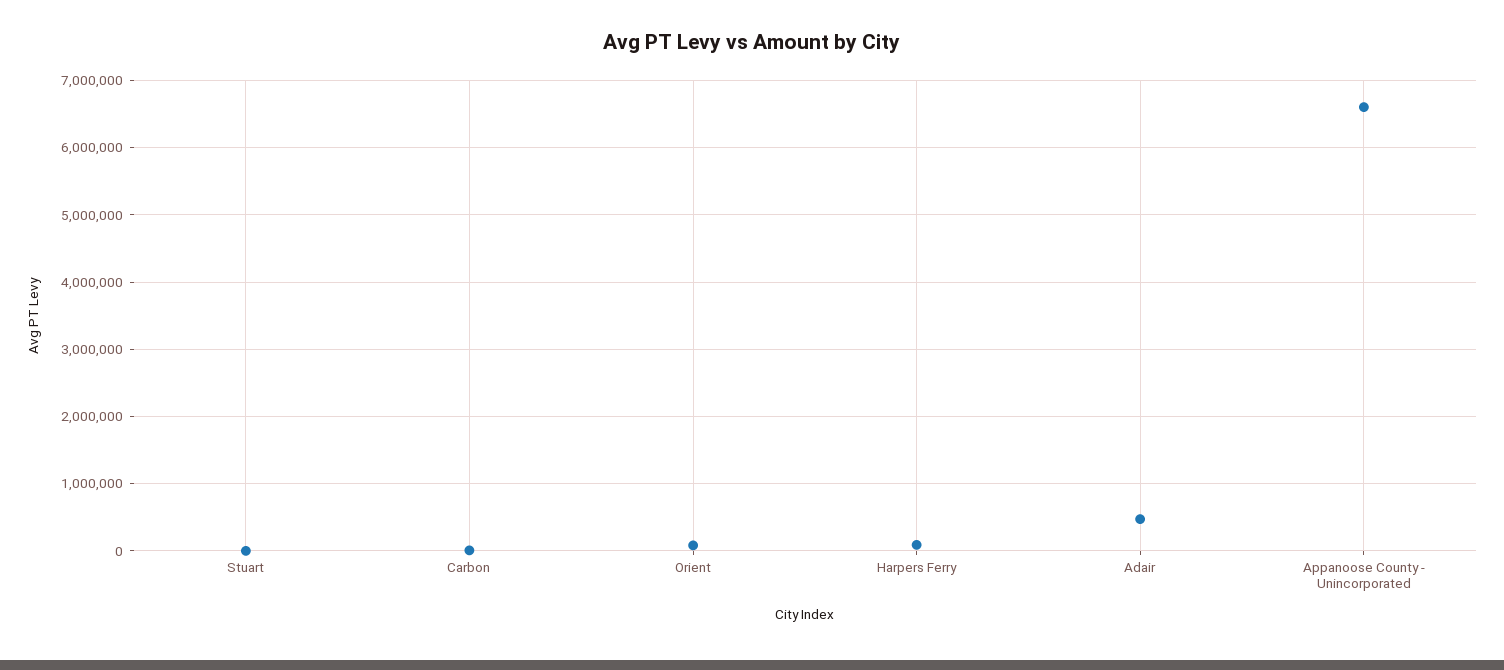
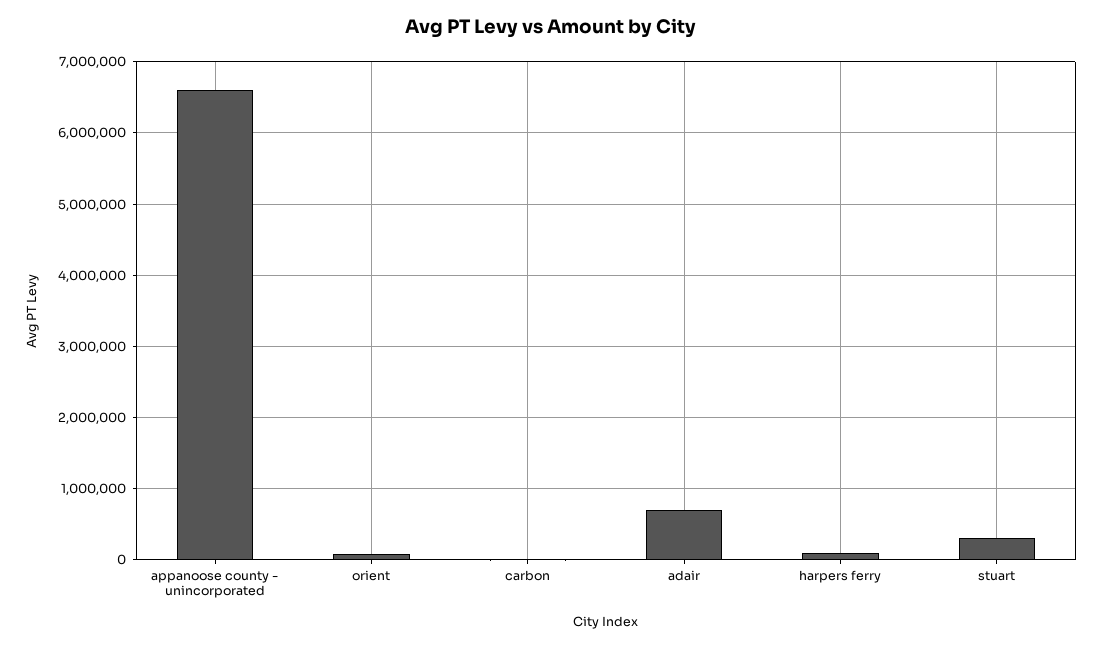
  {
-   "Stuart": 0,
+   "Stuart": 300000,
    "Carbon": 0,
    "Orient": 100000,
    "Harpers Ferry": 100000,
-   "Adair": 500000,
+   "Adair": 700000,
    "Appanoose County - Unincorporated": 6600000
  }

